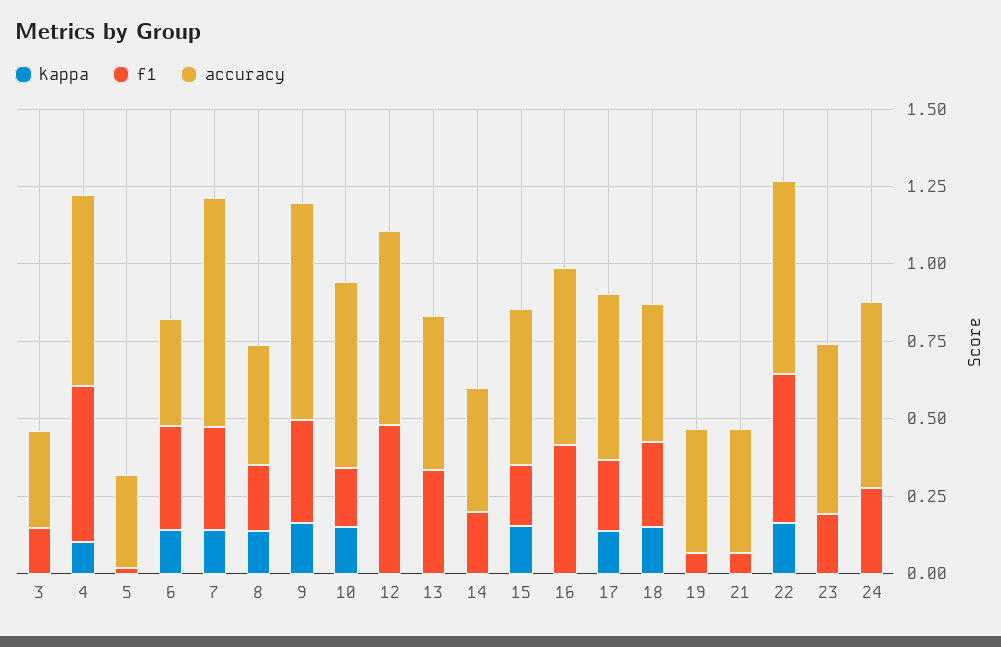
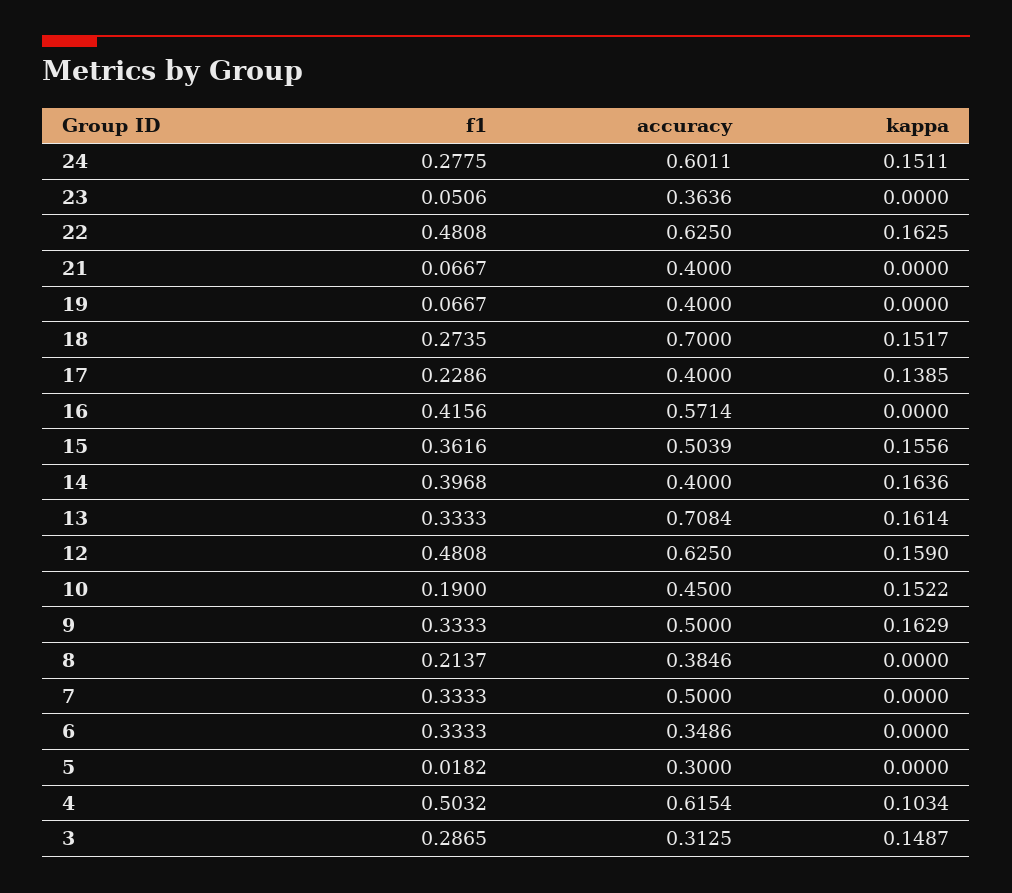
  {
    "kappa": {
-     "3": 0,
+     "3": 0.1487,
      "4": 0.1034,
      "5": 0,
-     "6": 0.15,
+     "6": 0,
-     "7": 0.15,
+     "7": 0,
-     "8": 0.15,
+     "8": 0,
      "9": 0.1629,
      "10": 0.1522,
-     "12": 0,
+     "12": 0.159,
-     "13": 0,
+     "13": 0.1614,
-     "14": 0,
+     "14": 0.1636,
      "15": 0.1556,
      "16": 0,
      "17": 0.1385,
      "18": 0.1517,
      "19": 0,
      "21": 0,
      "22": 0.1625,
      "23": 0,
-     "24": 0
+     "24": 0.1511
    },
    "f1": {
-     "3": 0.15,
+     "3": 0.2865,
      "4": 0.5032,
      "5": 0.0182,
      "6": 0.3333,
      "7": 0.3333,
      "8": 0.2137,
      "9": 0.3333,
      "10": 0.19,
      "12": 0.4808,
      "13": 0.3333,
-     "14": 0.2,
+     "14": 0.3968,
-     "15": 0.2,
+     "15": 0.3616,
      "16": 0.4156,
      "17": 0.2286,
      "18": 0.2735,
      "19": 0.0667,
      "21": 0.0667,
      "22": 0.4808,
-     "23": 0.2,
+     "23": 0.0506,
      "24": 0.2775
    },
    "accuracy": {
      "3": 0.3125,
      "4": 0.6154,
      "5": 0.3,
      "6": 0.3486,
-     "7": 0.75,
+     "7": 0.5,
      "8": 0.3846,
-     "9": 0.7,
+     "9": 0.5,
-     "10": 0.6,
+     "10": 0.45,
      "12": 0.625,
-     "13": 0.5,
+     "13": 0.7084,
      "14": 0.4,
      "15": 0.5039,
      "16": 0.5714,
-     "17": 0.55,
+     "17": 0.4,
-     "18": 0.45,
+     "18": 0.7,
      "19": 0.4,
      "21": 0.4,
      "22": 0.625,
-     "23": 0.55,
+     "23": 0.3636,
      "24": 0.6011
    }
  }

